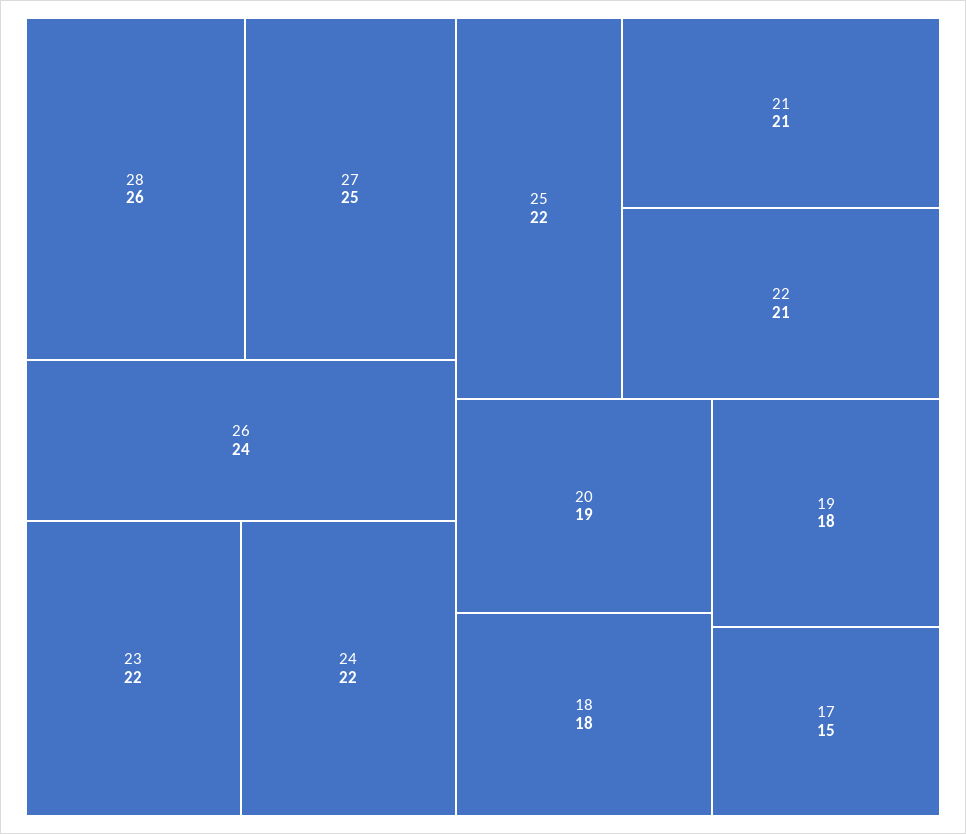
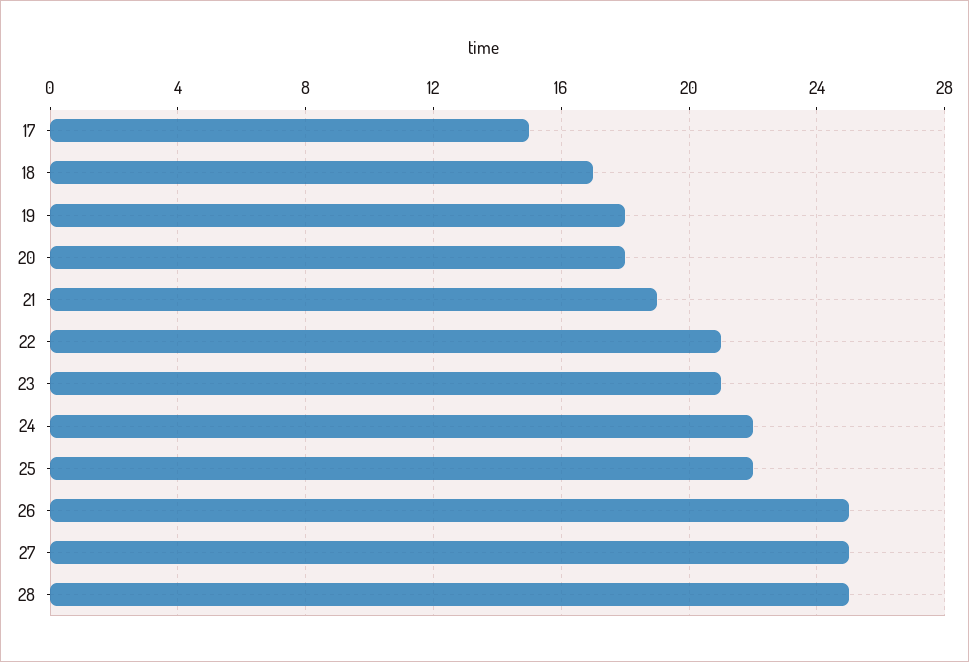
  {
-   "28": 26,
+   "28": 25,
    "27": 25,
-   "26": 24,
+   "26": 25,
-   "23": 22,
+   "23": 21,
    "24": 22,
    "25": 22,
-   "21": 21,
+   "21": 19,
    "22": 21,
-   "20": 19,
+   "20": 18,
-   "18": 18,
+   "18": 17,
    "19": 18,
    "17": 15
  }

